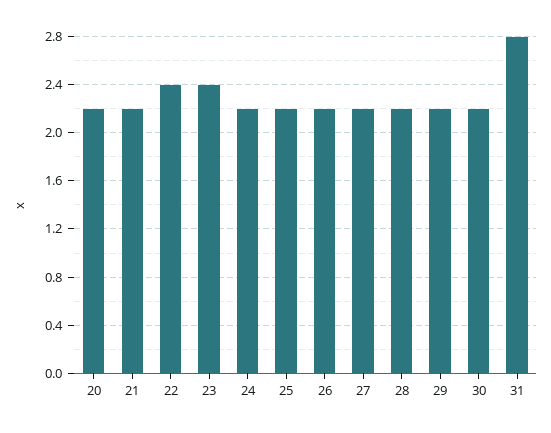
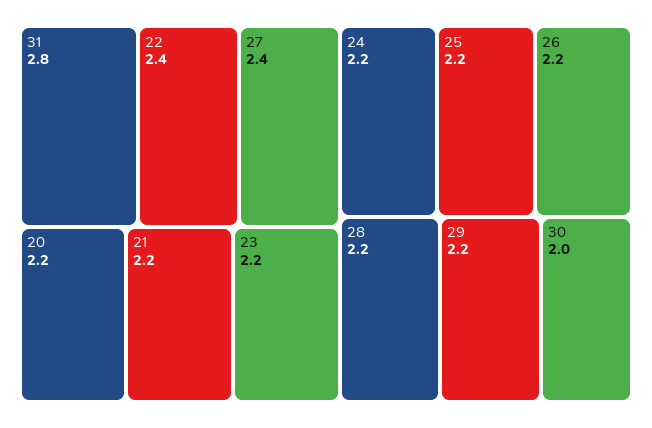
  {
    "20": 2.2,
    "21": 2.2,
    "22": 2.4,
-   "23": 2.4,
+   "23": 2.2,
    "24": 2.2,
    "25": 2.2,
    "26": 2.2,
-   "27": 2.2,
+   "27": 2.4,
    "28": 2.2,
    "29": 2.2,
-   "30": 2.2,
+   "30": 2,
    "31": 2.8
  }

